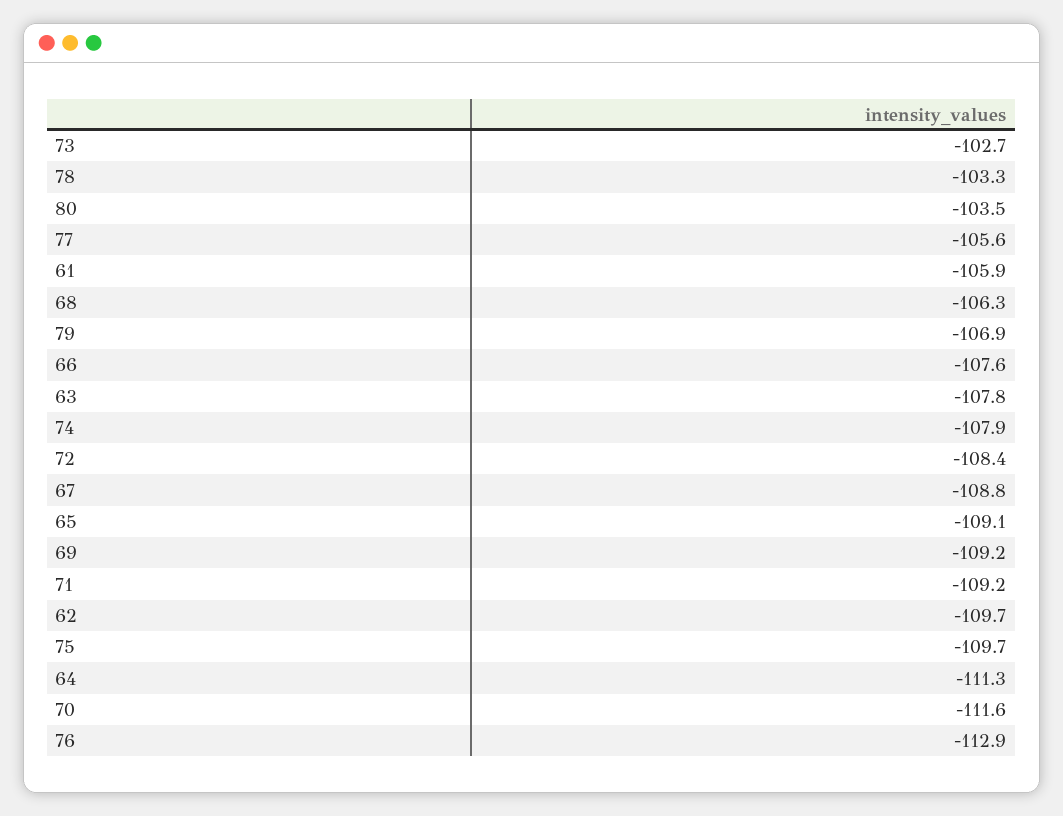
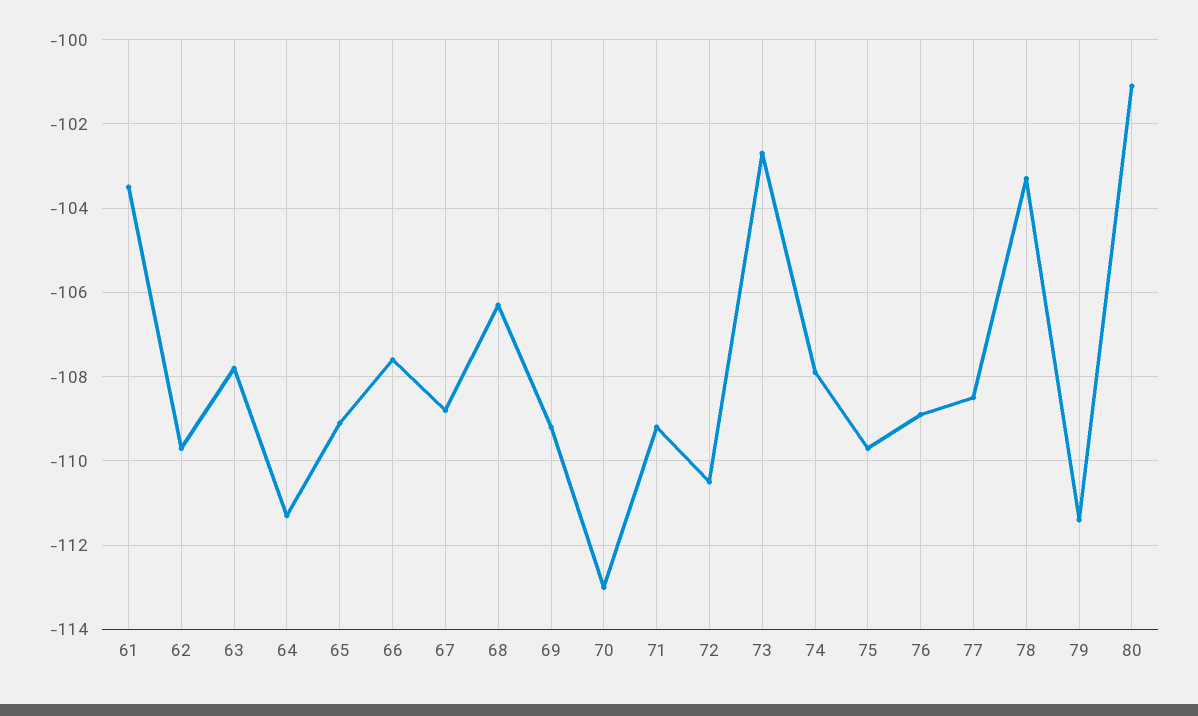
  {
    "73": -102.7,
    "78": -103.3,
-   "80": -103.5,
+   "80": -101,
-   "77": -105.6,
+   "77": -108.5,
-   "61": -105.9,
+   "61": -103.5,
    "68": -106.3,
-   "79": -106.9,
+   "79": -111.5,
    "66": -107.6,
    "63": -107.8,
    "74": -107.9,
-   "72": -108.4,
+   "72": -110.5,
    "67": -108.8,
    "65": -109.1,
    "69": -109.2,
    "71": -109.2,
    "62": -109.7,
    "75": -109.7,
    "64": -111.3,
-   "70": -111.6,
+   "70": -113,
-   "76": -112.9
+   "76": -109
  }

